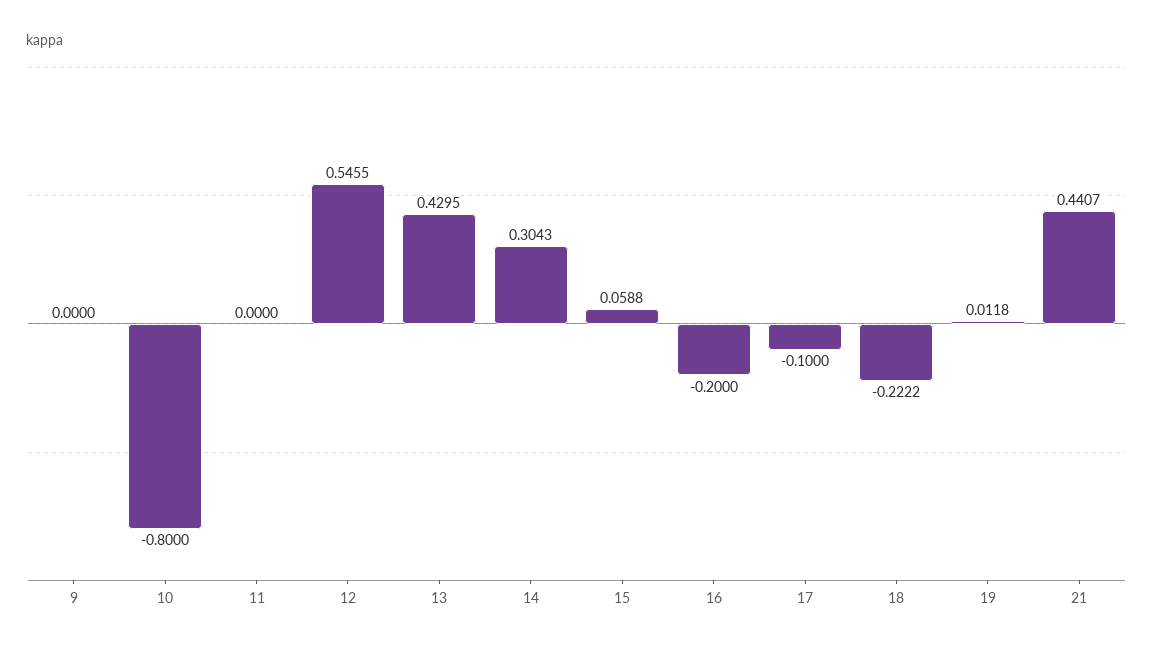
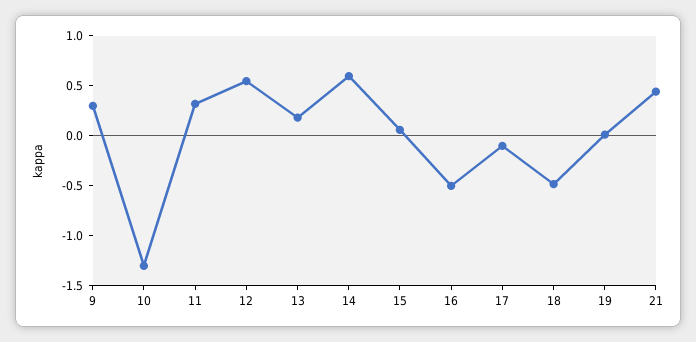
  {
-   "9": 0,
+   "9": 0.3,
-   "10": -0.8,
+   "10": -1.3,
-   "11": 0,
+   "11": 0.3,
    "12": 0.5455,
-   "13": 0.4295,
+   "13": 0.2,
-   "14": 0.3043,
+   "14": 0.6,
    "15": 0.0588,
-   "16": -0.2,
+   "16": -0.5,
    "17": -0.1,
-   "18": -0.2222,
+   "18": -0.5,
    "19": 0.0118,
    "21": 0.4407
  }

